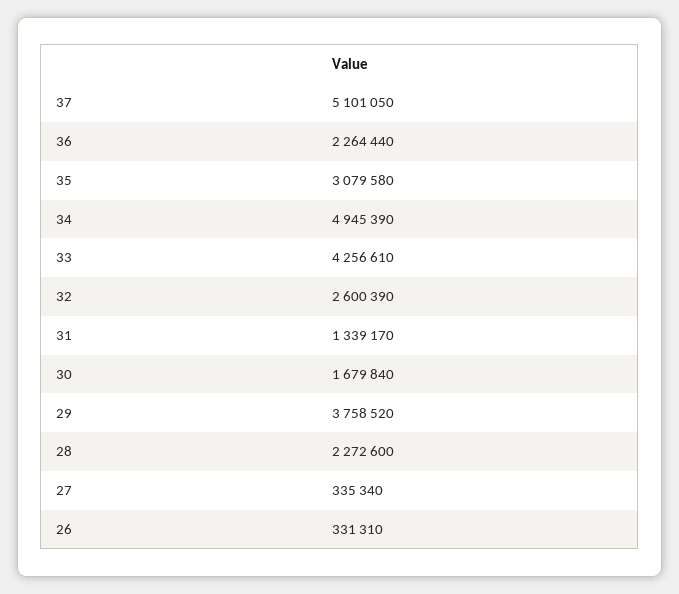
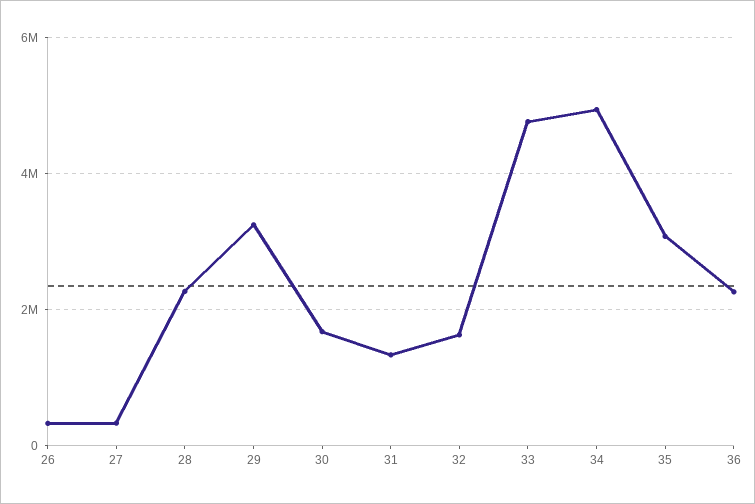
  {
-   "37": 5101050,
    "36": 2264440,
    "35": 3079580,
    "34": 4945390,
-   "33": 4256610,
+   "33": 4800000,
-   "32": 2600390,
+   "32": 1600000,
    "31": 1339170,
    "30": 1679840,
-   "29": 3758520,
+   "29": 3200000,
    "28": 2272600,
    "27": 335340,
    "26": 331310
  }

